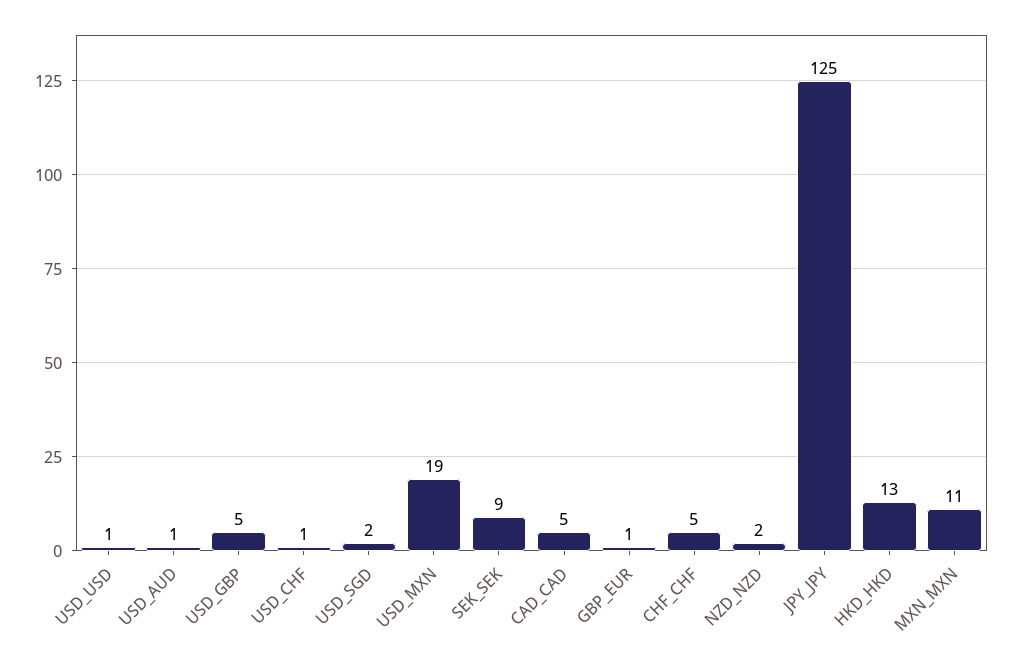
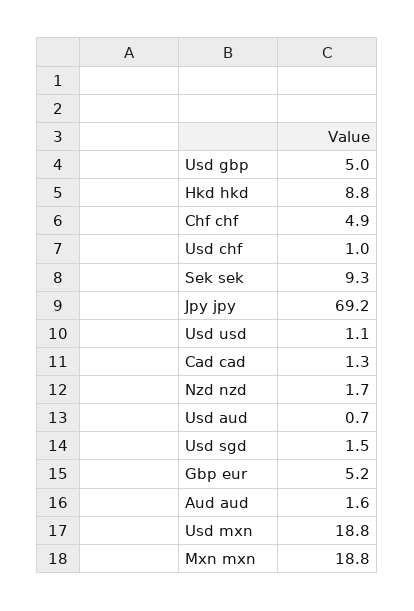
  {
    "USD_USD": 1.1,
    "USD_AUD": 0.7,
    "USD_GBP": 5,
    "USD_CHF": 1,
    "USD_SGD": 1.5,
    "USD_MXN": 18.8,
    "SEK_SEK": 9.3,
-   "CAD_CAD": 5,
+   "CAD_CAD": 1.3,
-   "GBP_EUR": 1,
+   "GBP_EUR": 5.2,
    "CHF_CHF": 4.9,
    "NZD_NZD": 1.7,
-   "JPY_JPY": 125,
+   "JPY_JPY": 69.2,
-   "HKD_HKD": 13,
+   "HKD_HKD": 8.8,
-   "MXN_MXN": 11
+   "MXN_MXN": 18.8,
+   "Aud aud": 1.6
  }

